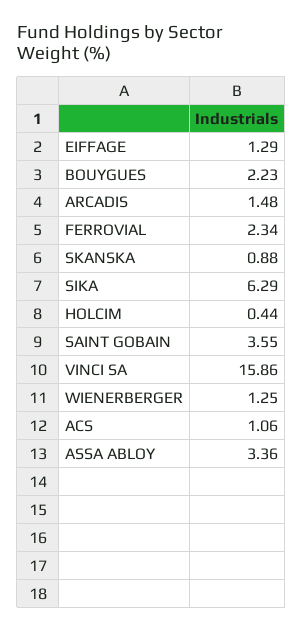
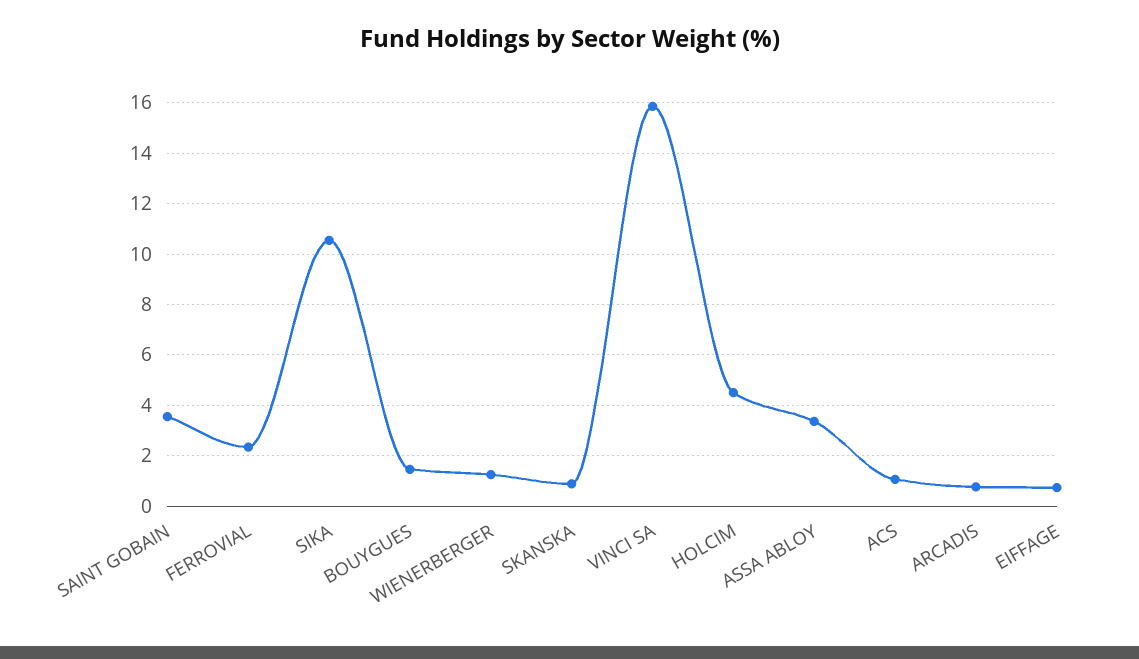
  {
-   "EIFFAGE": 1.29,
+   "EIFFAGE": 0.75,
-   "BOUYGUES": 2.23,
+   "BOUYGUES": 1.5,
-   "ARCADIS": 1.48,
+   "ARCADIS": 0.75,
    "FERROVIAL": 2.34,
    "SKANSKA": 0.88,
-   "SIKA": 6.29,
+   "SIKA": 10.5,
-   "HOLCIM": 0.44,
+   "HOLCIM": 4.5,
    "SAINT GOBAIN": 3.55,
    "VINCI SA": 15.86,
    "WIENERBERGER": 1.25,
    "ACS": 1.06,
    "ASSA ABLOY": 3.36
  }

